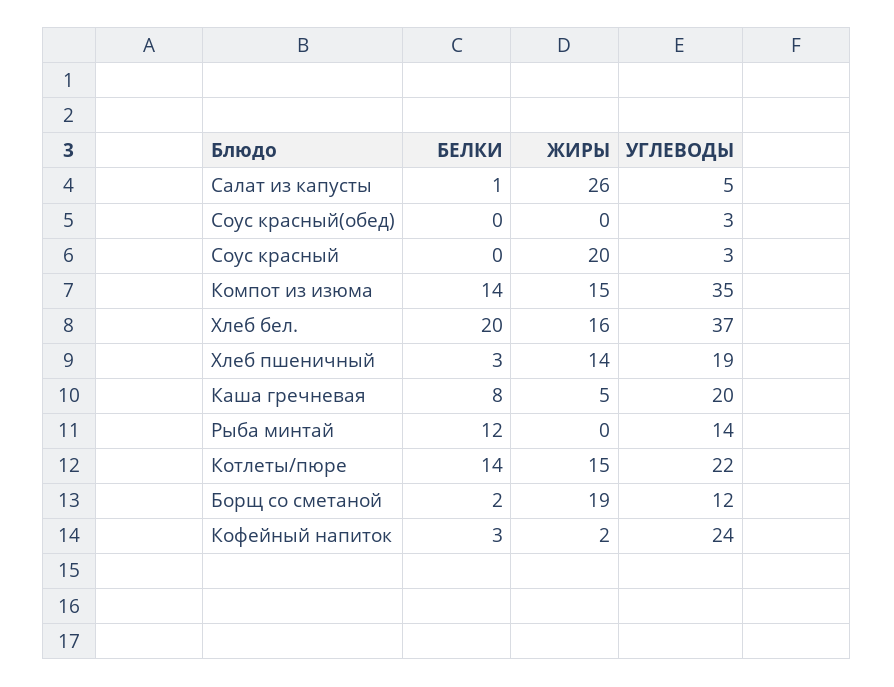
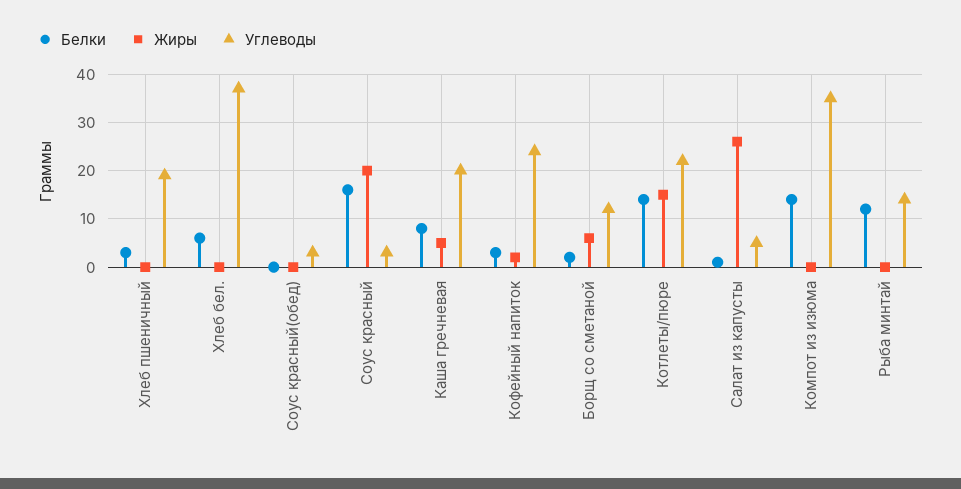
  {
    "БЕЛКИ": {
      "Салат из капусты": 1,
      "Соус красный(обед)": 0,
-     "Соус красный": 0,
+     "Соус красный": 15,
      "Компот из изюма": 14,
-     "Хлеб бел.": 20,
+     "Хлеб бел.": 5,
      "Хлеб пшеничный": 3,
      "Каша гречневая": 8,
      "Рыба минтай": 12,
      "Котлеты/пюре": 14,
      "Борщ со сметаной": 2,
      "Кофейный напиток": 3
    },
    "ЖИРЫ": {
      "Салат из капусты": 26,
      "Соус красный(обед)": 0,
      "Соус красный": 20,
-     "Компот из изюма": 15,
+     "Компот из изюма": 0,
-     "Хлеб бел.": 16,
+     "Хлеб бел.": 0,
-     "Хлеб пшеничный": 14,
+     "Хлеб пшеничный": 0,
      "Каша гречневая": 5,
      "Рыба минтай": 0,
      "Котлеты/пюре": 15,
-     "Борщ со сметаной": 19,
+     "Борщ со сметаной": 5,
      "Кофейный напиток": 2
    },
    "УГЛЕВОДЫ": {
      "Салат из капусты": 5,
      "Соус красный(обед)": 3,
      "Соус красный": 3,
      "Компот из изюма": 35,
      "Хлеб бел.": 37,
      "Хлеб пшеничный": 19,
      "Каша гречневая": 20,
      "Рыба минтай": 14,
      "Котлеты/пюре": 22,
      "Борщ со сметаной": 12,
      "Кофейный напиток": 24
    }
  }

